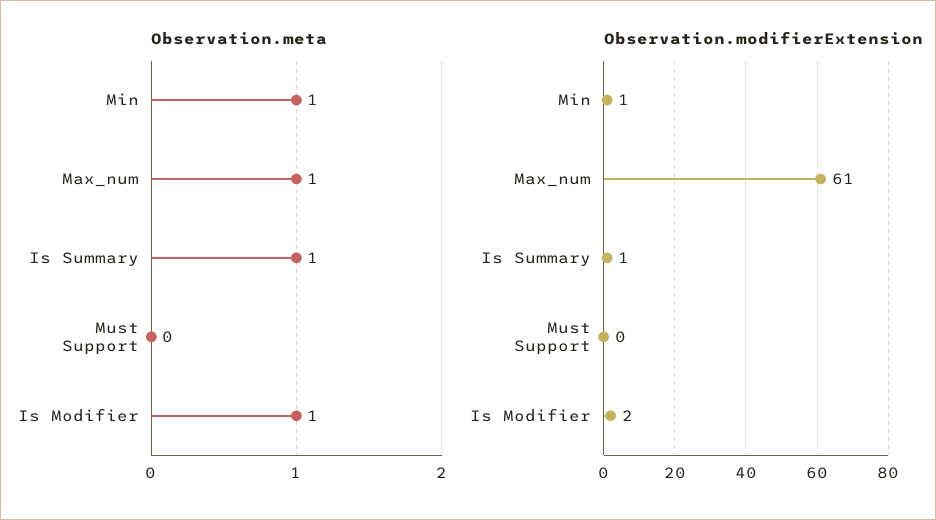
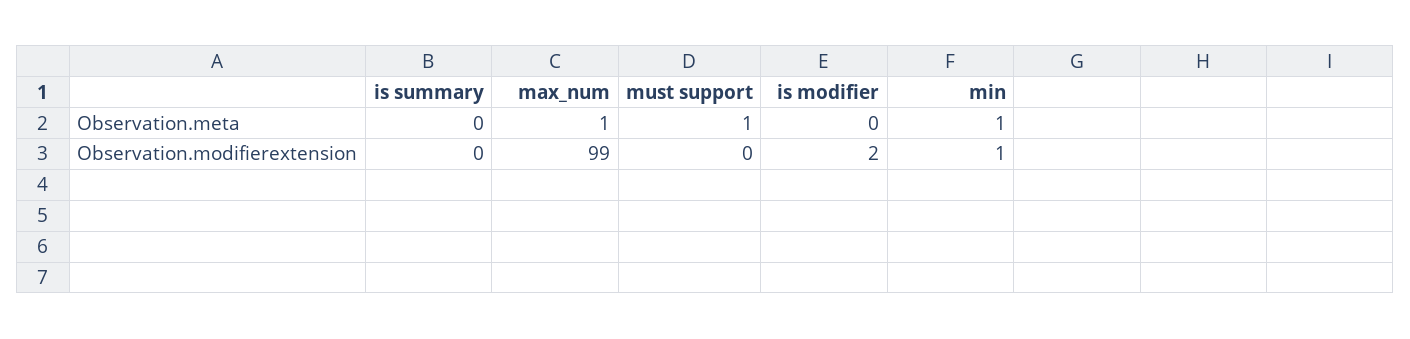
  {
    "Observation.meta": {
      "Min": 1,
      "Max_num": 1,
-     "Is Summary": 1,
+     "Is Summary": 0,
-     "Must Support": 0,
+     "Must Support": 1,
-     "Is Modifier": 1
+     "Is Modifier": 0
    },
    "Observation.modifierExtension": {
      "Min": 1,
-     "Max_num": 61,
+     "Max_num": 99,
-     "Is Summary": 1,
+     "Is Summary": 0,
      "Must Support": 0,
      "Is Modifier": 2
    }
  }

